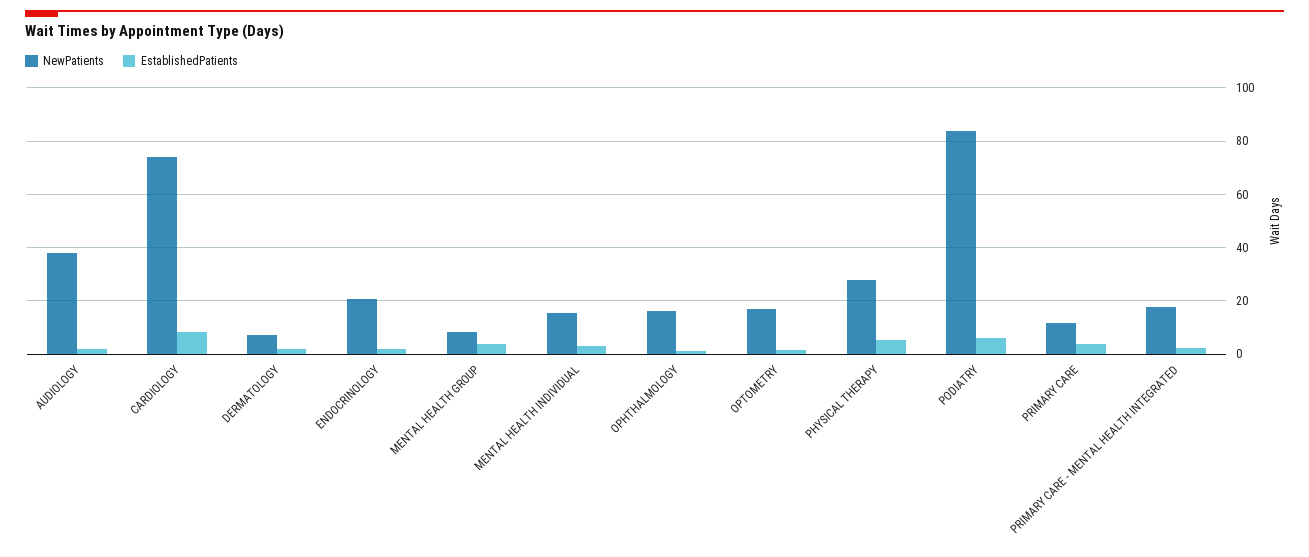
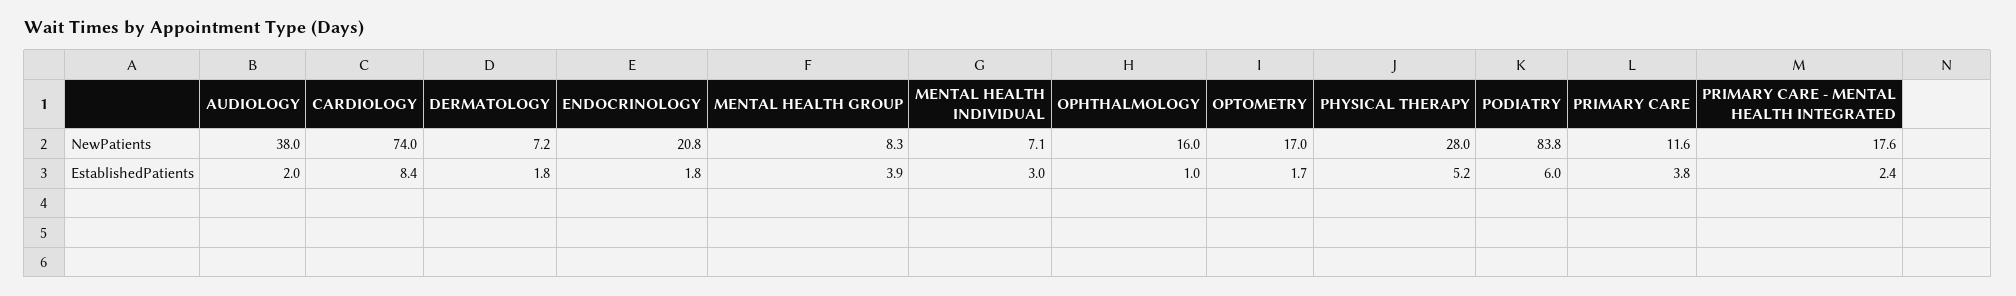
  {
    "NewPatients": {
      "AUDIOLOGY": 38,
      "CARDIOLOGY": 74,
      "DERMATOLOGY": 7.2,
      "ENDOCRINOLOGY": 20.8,
      "MENTAL HEALTH GROUP": 8.3,
-     "MENTAL HEALTH INDIVIDUAL": 15,
+     "MENTAL HEALTH INDIVIDUAL": 7.1,
      "OPHTHALMOLOGY": 16,
      "OPTOMETRY": 17,
      "PHYSICAL THERAPY": 28,
      "PODIATRY": 83.8,
      "PRIMARY CARE": 11.6,
      "PRIMARY CARE - MENTAL HEALTH INTEGRATED": 17.6
    },
    "EstablishedPatients": {
      "AUDIOLOGY": 2,
      "CARDIOLOGY": 8.4,
      "DERMATOLOGY": 1.8,
      "ENDOCRINOLOGY": 1.8,
      "MENTAL HEALTH GROUP": 3.9,
      "MENTAL HEALTH INDIVIDUAL": 3,
      "OPHTHALMOLOGY": 1,
      "OPTOMETRY": 1.7,
      "PHYSICAL THERAPY": 5.2,
      "PODIATRY": 6,
      "PRIMARY CARE": 3.8,
      "PRIMARY CARE - MENTAL HEALTH INTEGRATED": 2.4
    }
  }

